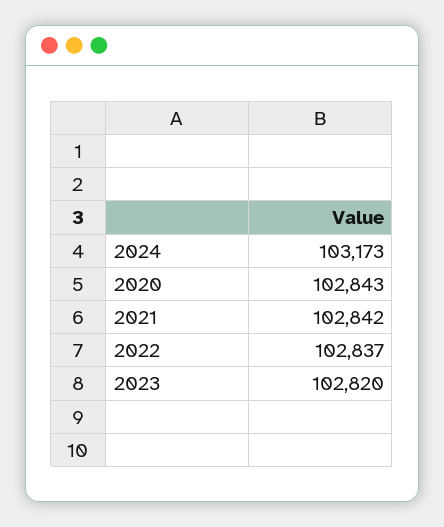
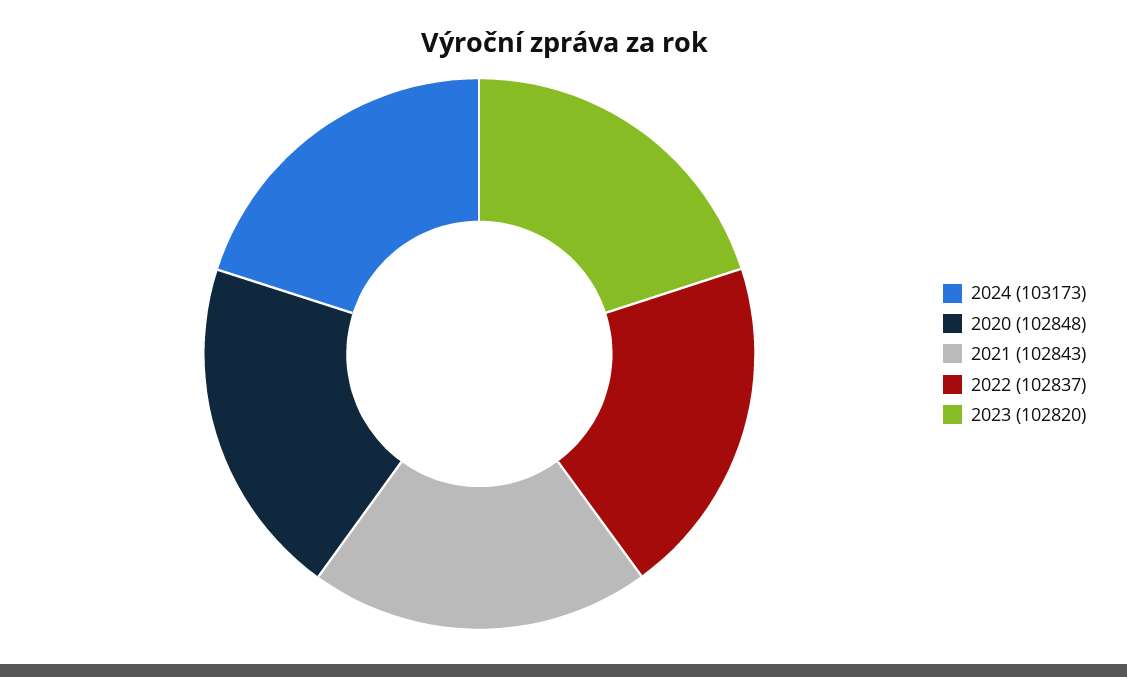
  {
    "2024": 103173,
-   "2020": 102843,
+   "2020": 102848,
-   "2021": 102842,
+   "2021": 102843,
    "2022": 102837,
    "2023": 102820
  }

